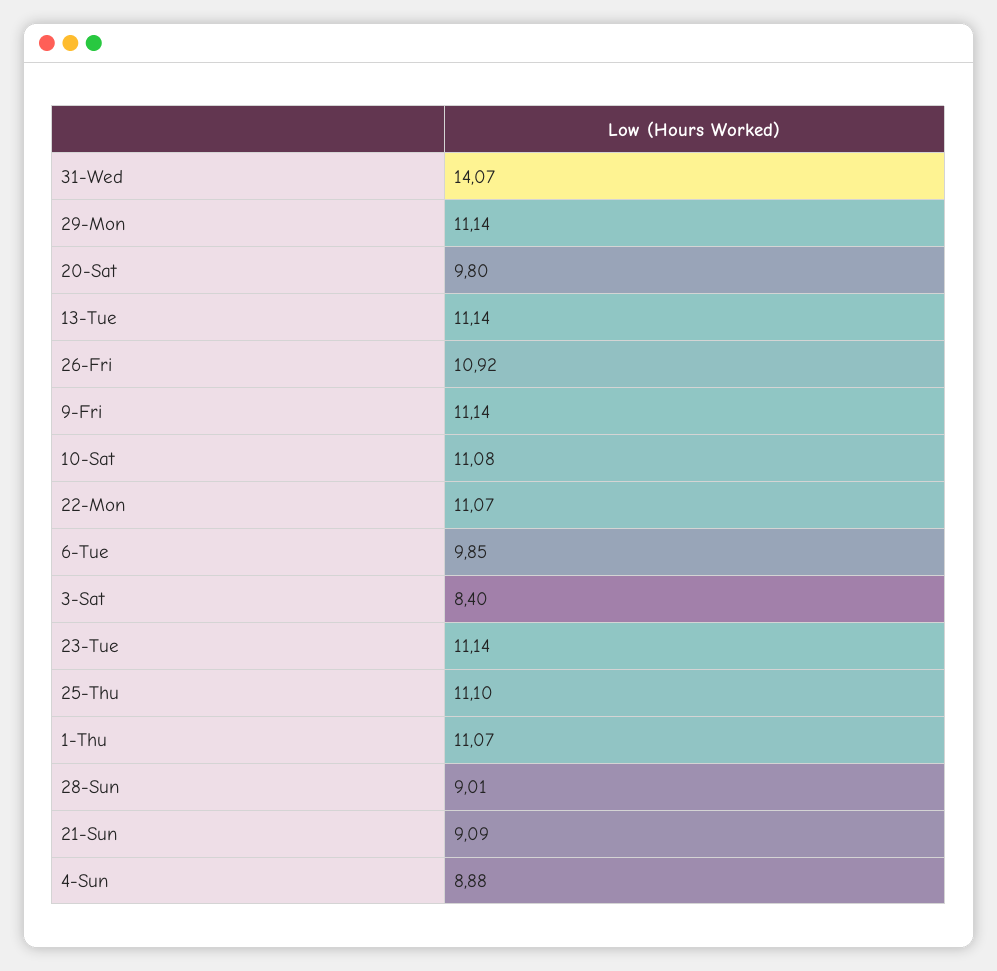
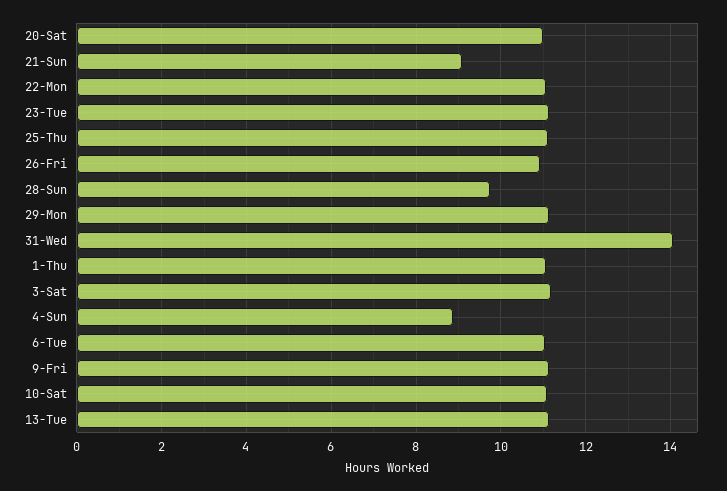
  {
    "31-Wed": 14.07,
    "29-Mon": 11.14,
-   "20-Sat": 9.8,
+   "20-Sat": 11,
    "13-Tue": 11.14,
    "26-Fri": 10.92,
    "9-Fri": 11.14,
    "10-Sat": 11.08,
    "22-Mon": 11.07,
-   "6-Tue": 9.85,
+   "6-Tue": 11,
-   "3-Sat": 8.4,
+   "3-Sat": 11.2,
    "23-Tue": 11.14,
    "25-Thu": 11.1,
    "1-Thu": 11.07,
-   "28-Sun": 9.01,
+   "28-Sun": 9.8,
    "21-Sun": 9.09,
    "4-Sun": 8.88
  }

